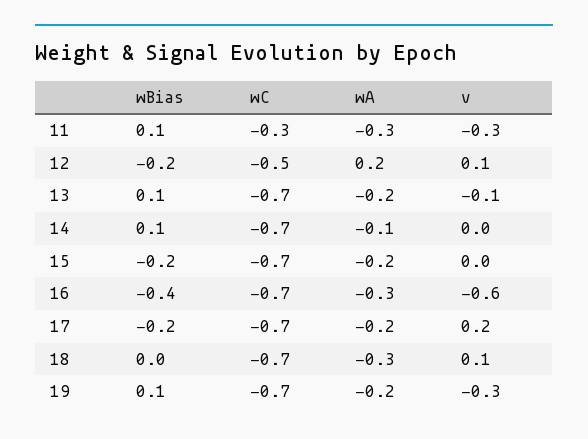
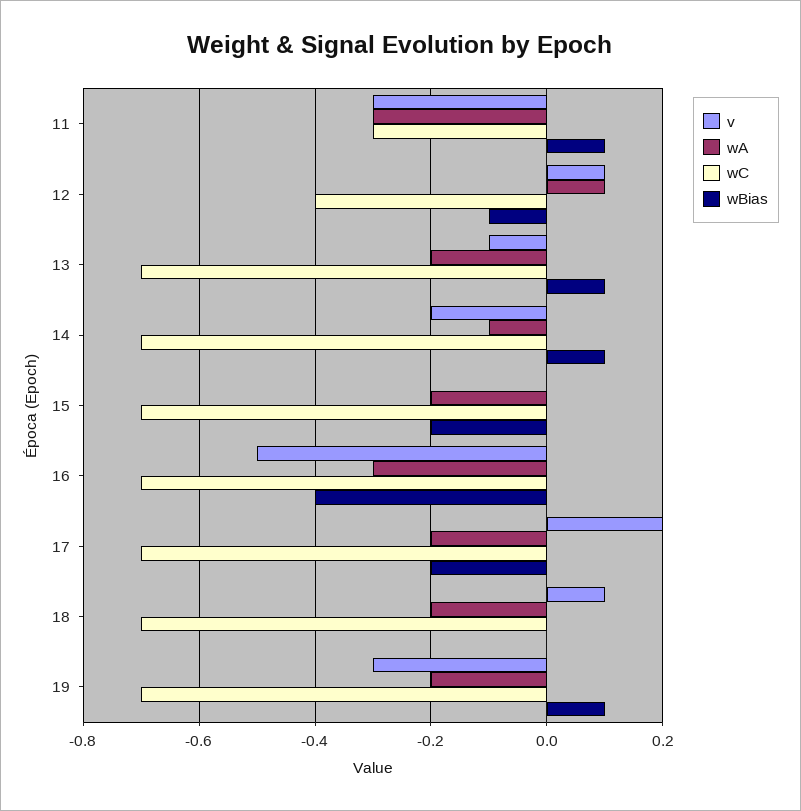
  {
    "wBias": {
      "11": 0.1,
-     "12": -0.2,
+     "12": -0.1,
      "13": 0.1,
      "14": 0.1,
      "15": -0.2,
      "16": -0.4,
      "17": -0.2,
      "18": 0,
      "19": 0.1
    },
    "wC": {
      "11": -0.3,
-     "12": -0.5,
+     "12": -0.4,
      "13": -0.7,
      "14": -0.7,
      "15": -0.7,
      "16": -0.7,
      "17": -0.7,
      "18": -0.7,
      "19": -0.7
    },
    "wA": {
      "11": -0.3,
-     "12": 0.2,
+     "12": 0.1,
      "13": -0.2,
      "14": -0.1,
      "15": -0.2,
      "16": -0.3,
      "17": -0.2,
-     "18": -0.3,
+     "18": -0.2,
      "19": -0.2
    },
    "v": {
      "11": -0.3,
      "12": 0.1,
      "13": -0.1,
-     "14": 0,
+     "14": -0.2,
      "15": 0,
-     "16": -0.6,
+     "16": -0.5,
      "17": 0.2,
      "18": 0.1,
      "19": -0.3
    }
  }

